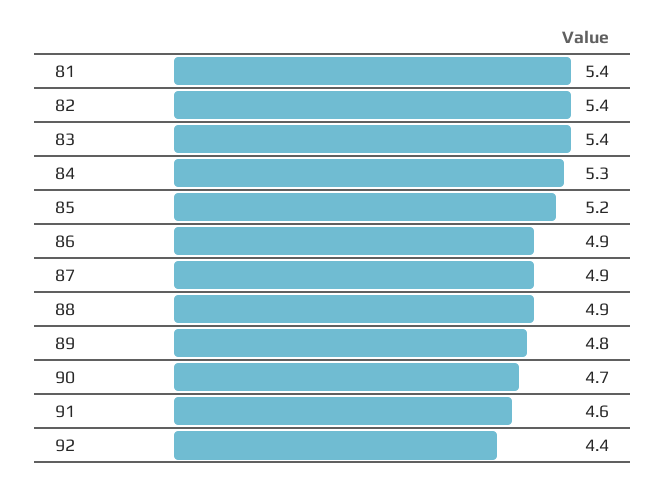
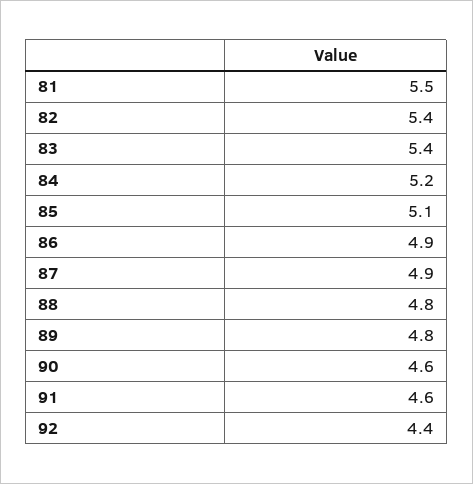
  {
-   "81": 5.4,
+   "81": 5.5,
    "82": 5.4,
    "83": 5.4,
-   "84": 5.3,
+   "84": 5.2,
-   "85": 5.2,
+   "85": 5.1,
    "86": 4.9,
    "87": 4.9,
-   "88": 4.9,
+   "88": 4.8,
    "89": 4.8,
-   "90": 4.7,
+   "90": 4.6,
    "91": 4.6,
    "92": 4.4
  }

